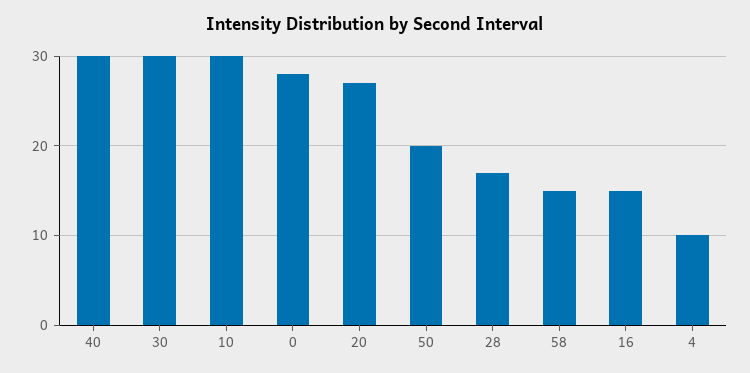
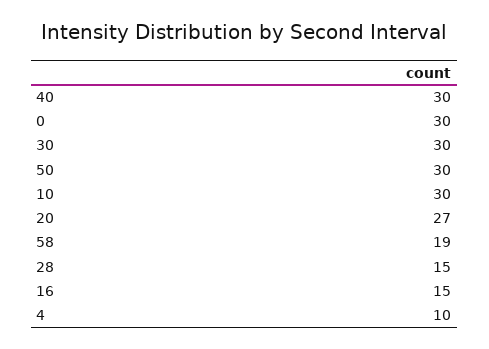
  {
    "40": 30,
    "30": 30,
    "10": 30,
-   "0": 28,
+   "0": 30,
    "20": 27,
-   "50": 20,
+   "50": 30,
-   "28": 17,
+   "28": 15,
-   "58": 15,
+   "58": 19,
    "16": 15,
    "4": 10
  }

